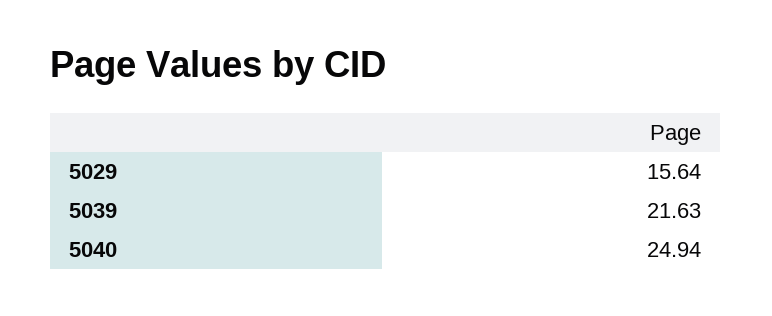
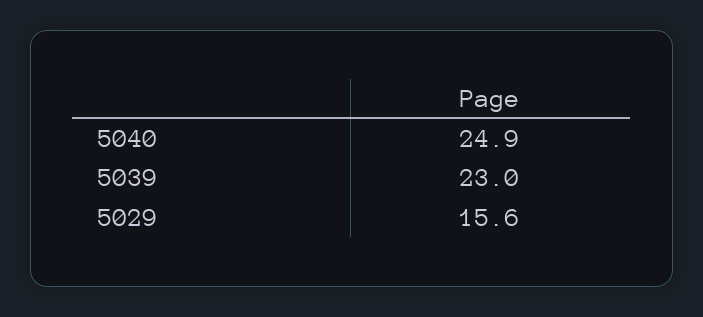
  {
    "5029": 15.64,
-   "5039": 21.63,
+   "5039": 23,
    "5040": 24.94
  }

